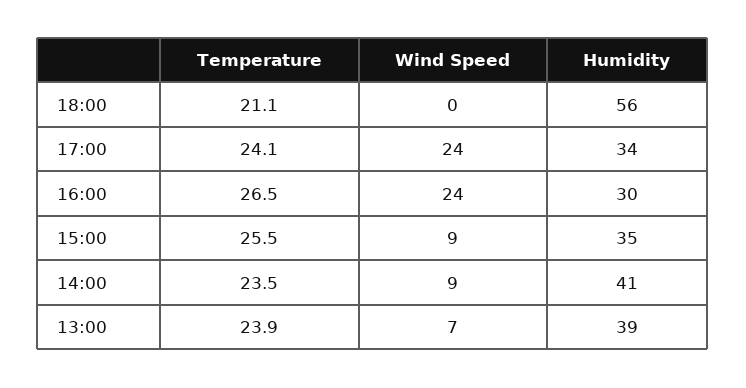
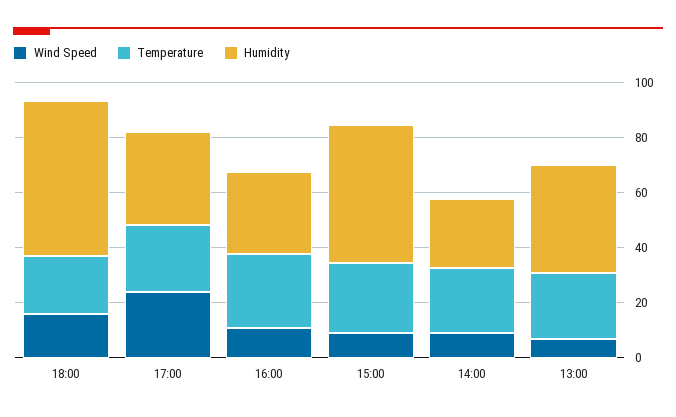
  {
    "Temperature": {
      "18:00": 21.1,
      "17:00": 24.1,
      "16:00": 26.5,
      "15:00": 25.5,
      "14:00": 23.5,
      "13:00": 23.9
    },
    "Wind Speed": {
-     "18:00": 0,
+     "18:00": 15,
      "17:00": 24,
-     "16:00": 24,
+     "16:00": 10,
      "15:00": 9,
      "14:00": 9,
      "13:00": 7
    },
    "Humidity": {
      "18:00": 56,
      "17:00": 34,
      "16:00": 30,
-     "15:00": 35,
+     "15:00": 50,
-     "14:00": 41,
+     "14:00": 25,
      "13:00": 39
    }
  }

